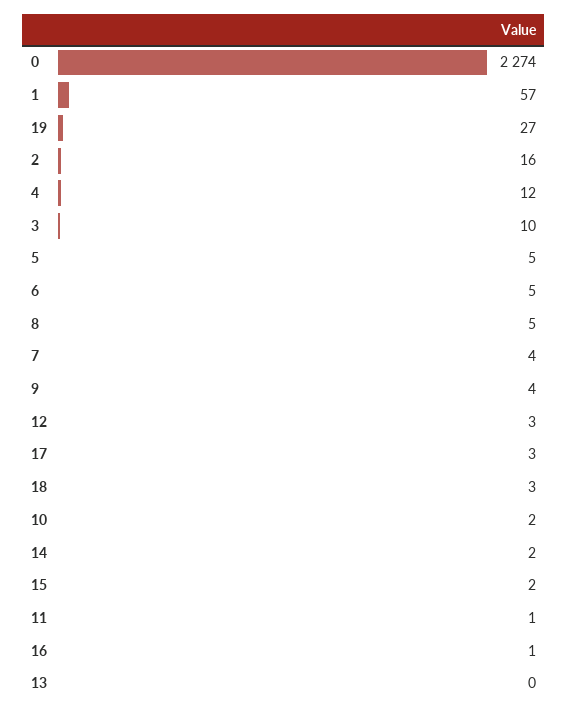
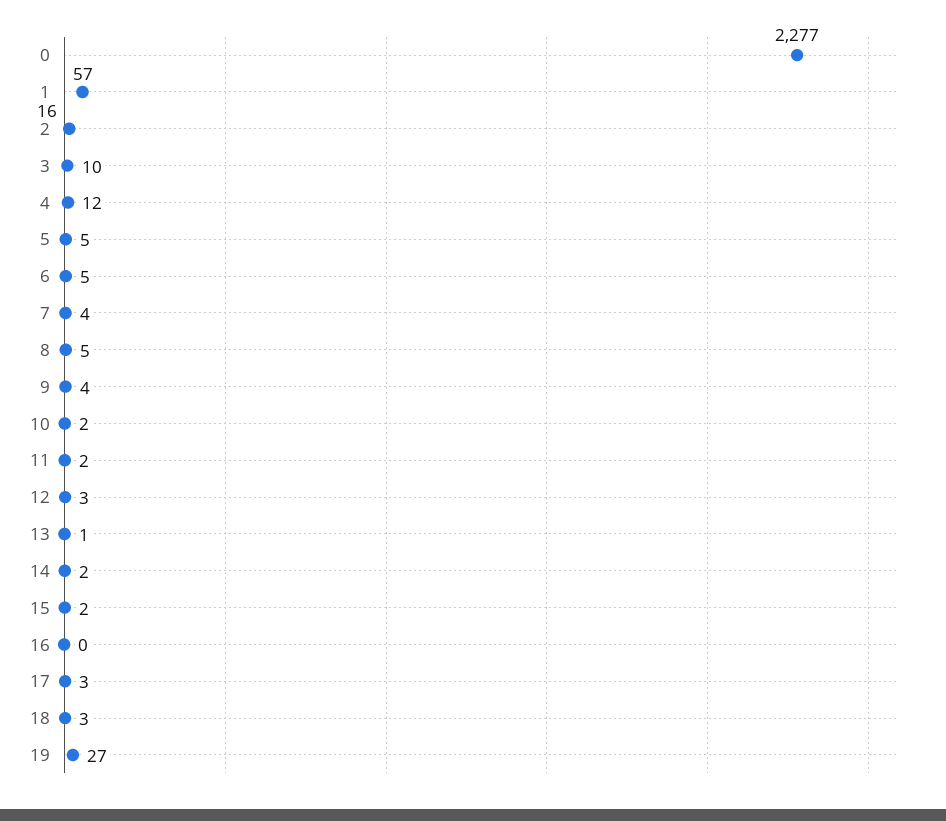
  {
-   "0": 2274,
+   "0": 2277,
    "1": 57,
    "19": 27,
    "2": 16,
    "4": 12,
    "3": 10,
    "5": 5,
    "6": 5,
    "8": 5,
    "7": 4,
    "9": 4,
    "12": 3,
    "17": 3,
    "18": 3,
    "10": 2,
    "14": 2,
    "15": 2,
-   "11": 1,
+   "11": 2,
-   "16": 1,
+   "16": 0,
-   "13": 0
+   "13": 1
  }

